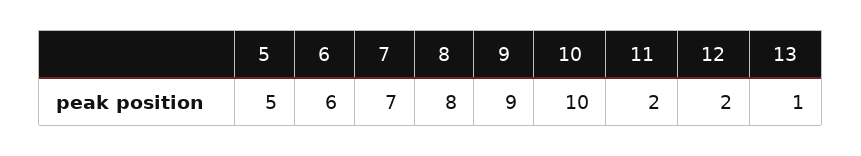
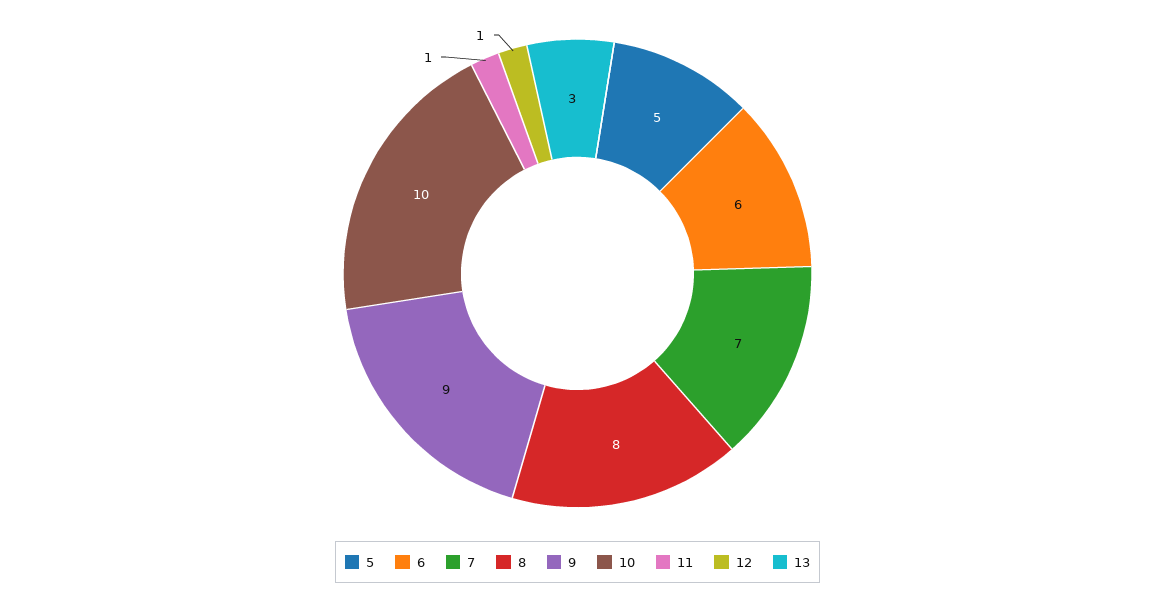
  {
    "5": 5,
    "6": 6,
    "7": 7,
    "8": 8,
    "9": 9,
    "10": 10,
-   "11": 2,
+   "11": 1,
-   "12": 2,
+   "12": 1,
-   "13": 1
+   "13": 3
  }

